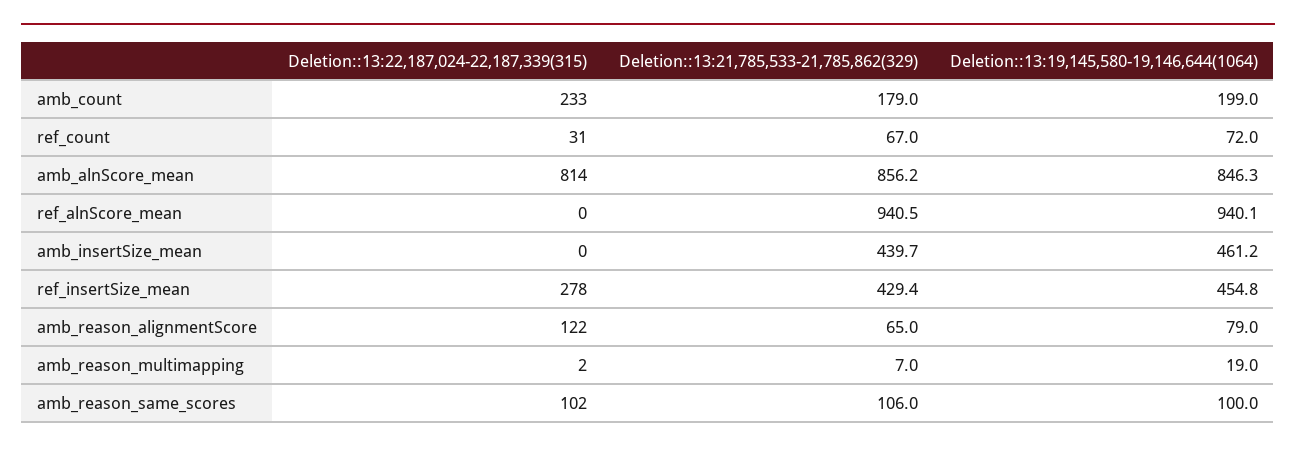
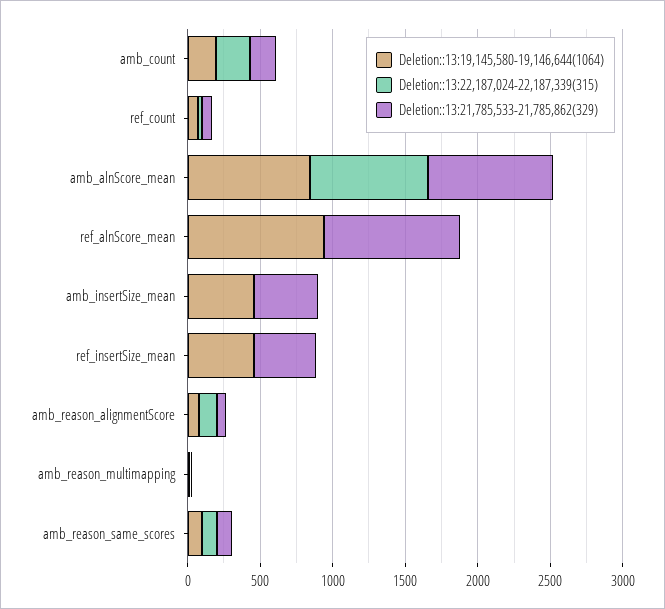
  {
    "Deletion::13:22,187,024-22,187,339(315)": {
      "amb_count": 233,
      "ref_count": 31,
      "amb_alnScore_mean": 814,
      "ref_alnScore_mean": 0,
      "amb_insertSize_mean": 0,
-     "ref_insertSize_mean": 278,
+     "ref_insertSize_mean": 0,
      "amb_reason_alignmentScore": 122,
      "amb_reason_multimapping": 2,
      "amb_reason_same_scores": 102
    },
    "Deletion::13:21,785,533-21,785,862(329)": {
      "amb_count": 179,
      "ref_count": 67,
      "amb_alnScore_mean": 856.2,
      "ref_alnScore_mean": 940.5,
      "amb_insertSize_mean": 439.7,
      "ref_insertSize_mean": 429.4,
      "amb_reason_alignmentScore": 65,
      "amb_reason_multimapping": 7,
      "amb_reason_same_scores": 106
    },
    "Deletion::13:19,145,580-19,146,644(1064)": {
      "amb_count": 199,
      "ref_count": 72,
      "amb_alnScore_mean": 846.3,
      "ref_alnScore_mean": 940.1,
      "amb_insertSize_mean": 461.2,
      "ref_insertSize_mean": 454.8,
      "amb_reason_alignmentScore": 79,
      "amb_reason_multimapping": 19,
      "amb_reason_same_scores": 100
    }
  }

